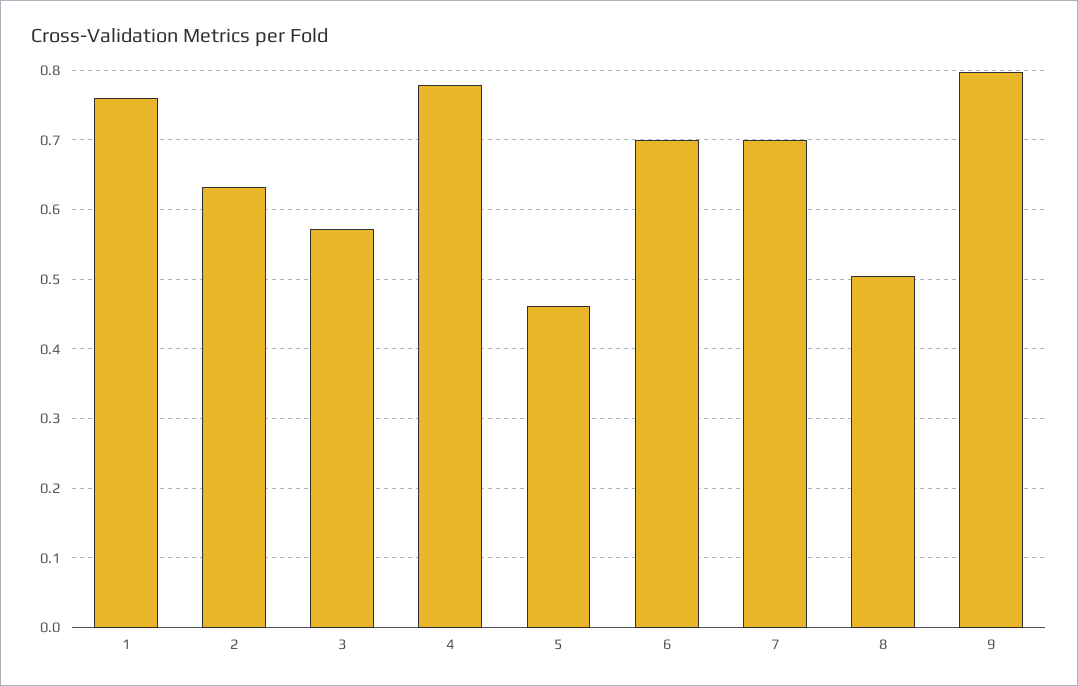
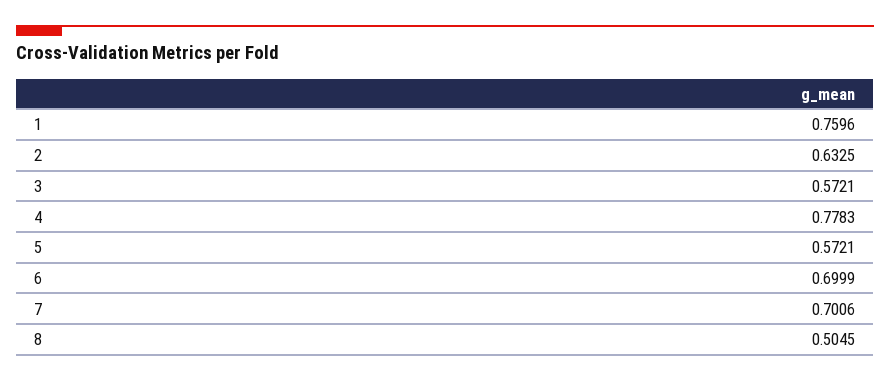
  {
    "1": 0.7596,
    "2": 0.6325,
    "3": 0.5721,
    "4": 0.7783,
-   "5": 0.46,
+   "5": 0.5721,
    "6": 0.6999,
    "7": 0.7006,
-   "8": 0.5045,
+   "8": 0.5045
-   "9": 0.8
  }

